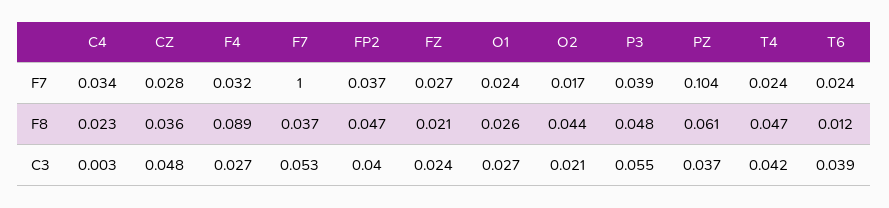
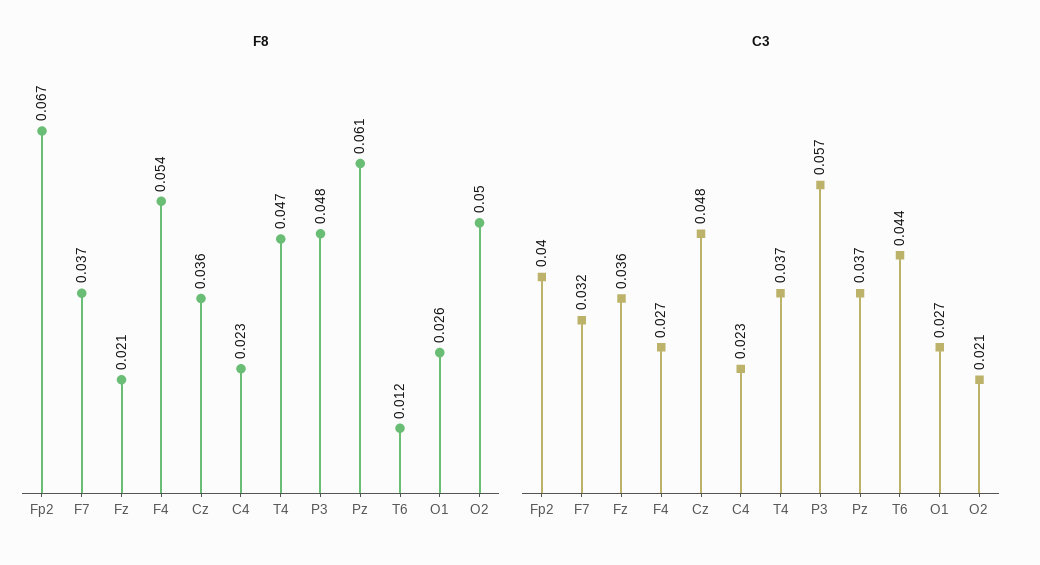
  {
-   "F7": {
-     "C4": 0.034,
-     "CZ": 0.028,
-     "F4": 0.032,
-     "F7": 1,
-     "FP2": 0.037,
-     "FZ": 0.027,
-     "O1": 0.024,
-     "O2": 0.017,
-     "P3": 0.039,
-     "PZ": 0.104,
-     "T4": 0.024,
-     "T6": 0.024
-   },
    "F8": {
      "C4": 0.023,
      "CZ": 0.036,
-     "F4": 0.089,
+     "F4": 0.054,
      "F7": 0.037,
-     "FP2": 0.047,
+     "FP2": 0.067,
      "FZ": 0.021,
      "O1": 0.026,
-     "O2": 0.044,
+     "O2": 0.05,
      "P3": 0.048,
      "PZ": 0.061,
      "T4": 0.047,
      "T6": 0.012
    },
    "C3": {
-     "C4": 0.003,
+     "C4": 0.023,
      "CZ": 0.048,
      "F4": 0.027,
-     "F7": 0.053,
+     "F7": 0.032,
      "FP2": 0.04,
-     "FZ": 0.024,
+     "FZ": 0.036,
      "O1": 0.027,
      "O2": 0.021,
-     "P3": 0.055,
+     "P3": 0.057,
      "PZ": 0.037,
-     "T4": 0.042,
+     "T4": 0.037,
-     "T6": 0.039
+     "T6": 0.044
    }
  }

